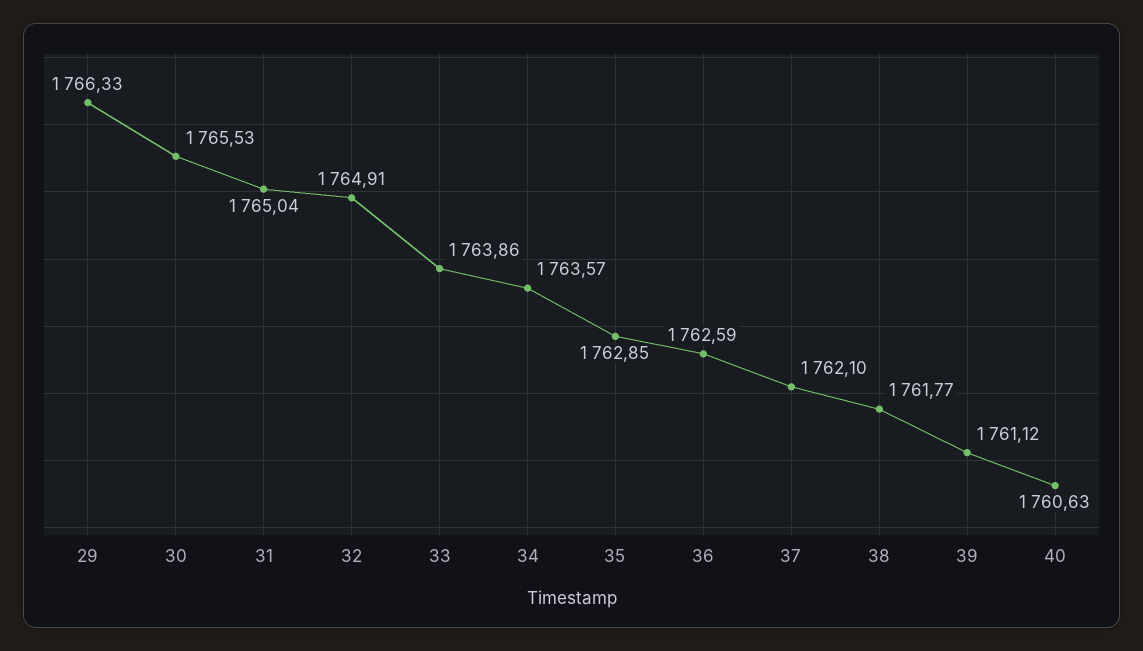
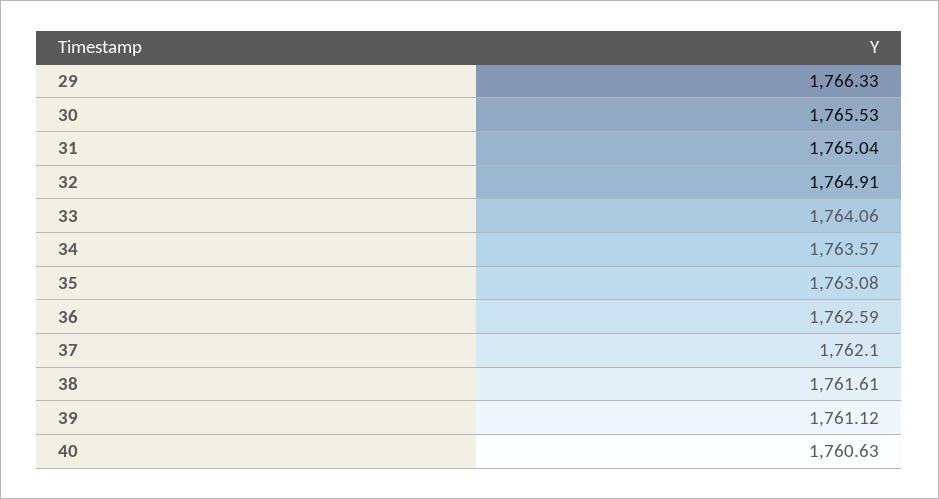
  {
    "29": 1766.33,
    "30": 1765.53,
    "31": 1765.04,
    "32": 1764.91,
-   "33": 1763.86,
+   "33": 1764.06,
    "34": 1763.57,
-   "35": 1762.85,
+   "35": 1763.08,
    "36": 1762.59,
    "37": 1762.1,
-   "38": 1761.77,
+   "38": 1761.61,
    "39": 1761.12,
    "40": 1760.63
  }

